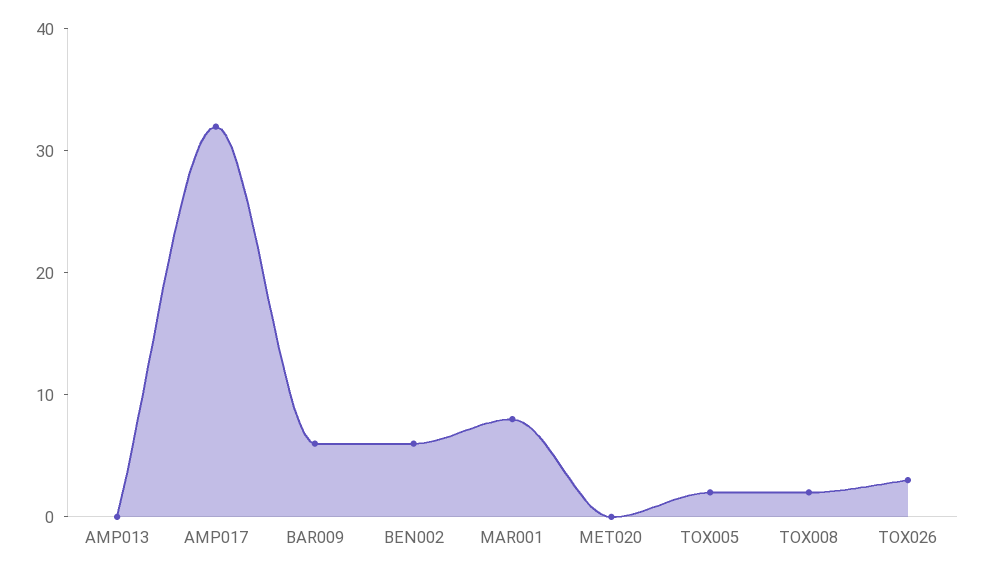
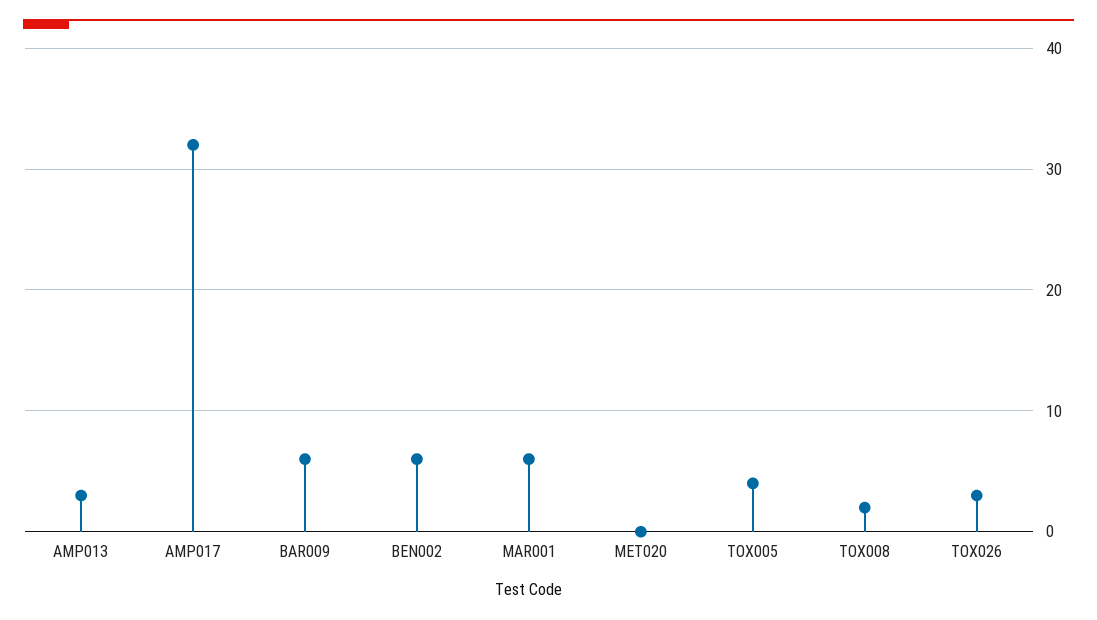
  {
-   "AMP013": 0,
+   "AMP013": 3,
    "AMP017": 32,
    "BAR009": 6,
    "BEN002": 6,
-   "MAR001": 8,
+   "MAR001": 6,
    "MET020": 0,
-   "TOX005": 2,
+   "TOX005": 4,
    "TOX008": 2,
    "TOX026": 3
  }

